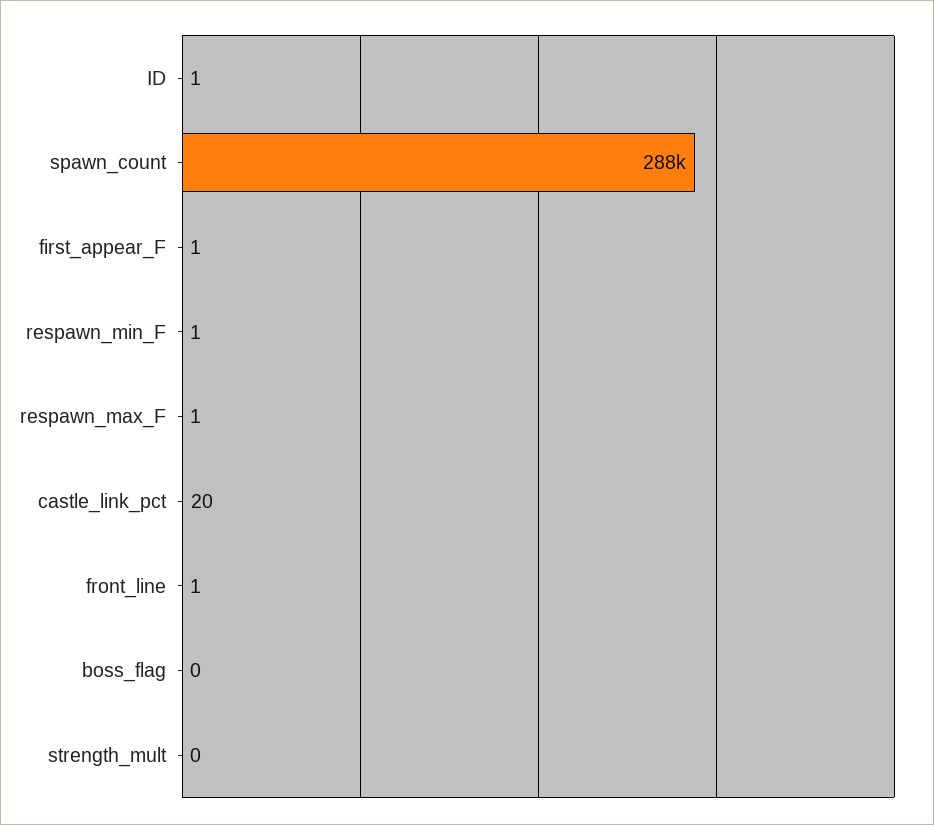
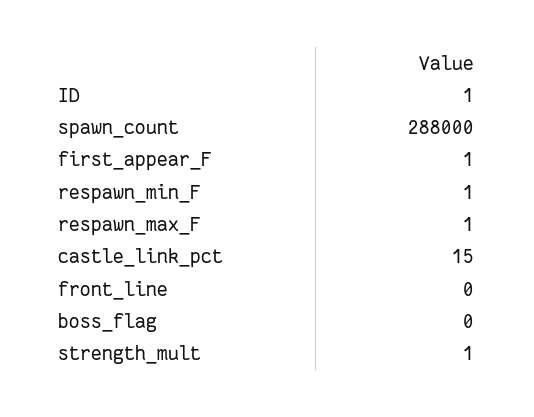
  {
    "ID": 1,
    "spawn_count": 288000,
    "first_appear_F": 1,
    "respawn_min_F": 1,
    "respawn_max_F": 1,
-   "castle_link_pct": 20,
+   "castle_link_pct": 15,
-   "front_line": 1,
+   "front_line": 0,
    "boss_flag": 0,
-   "strength_mult": 0
+   "strength_mult": 1
  }

